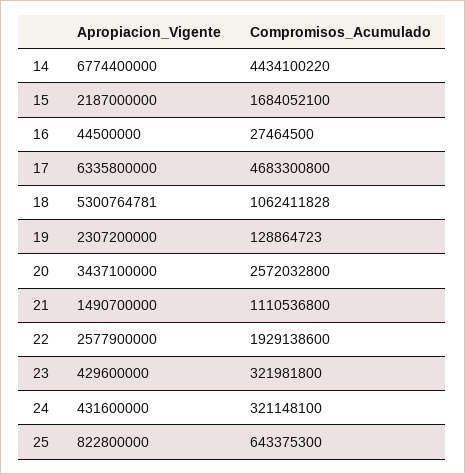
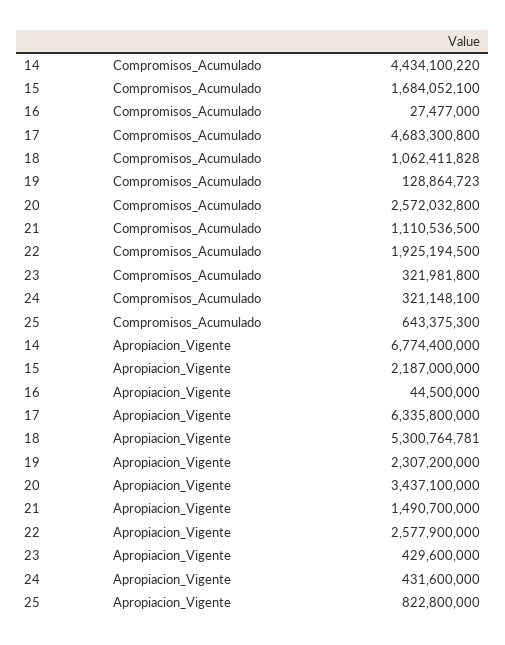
  {
    "Apropiacion_Vigente": {
      "14": 6774400000,
      "15": 2187000000,
      "16": 44500000,
      "17": 6335800000,
      "18": 5300764781,
      "19": 2307200000,
      "20": 3437100000,
      "21": 1490700000,
      "22": 2577900000,
      "23": 429600000,
      "24": 431600000,
      "25": 822800000
    },
    "Compromisos_Acumulado": {
      "14": 4434100220,
      "15": 1684052100,
-     "16": 27464500,
+     "16": 27477000,
      "17": 4683300800,
      "18": 1062411828,
      "19": 128864723,
      "20": 2572032800,
-     "21": 1110536800,
+     "21": 1110536500,
-     "22": 1929138600,
+     "22": 1925194500,
      "23": 321981800,
      "24": 321148100,
      "25": 643375300
    }
  }

